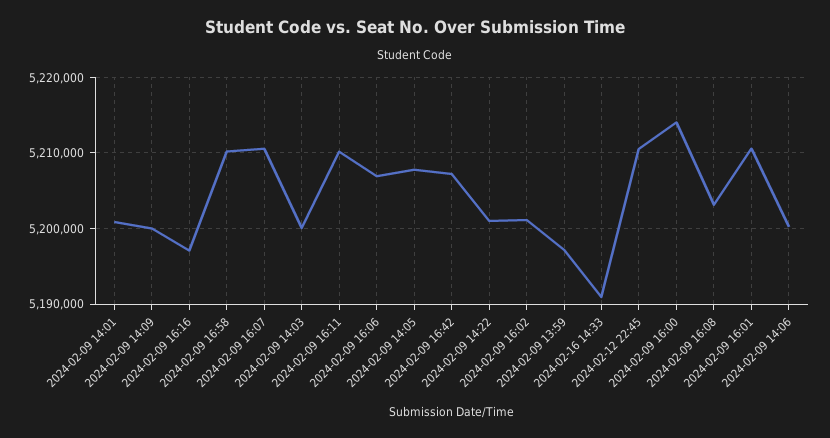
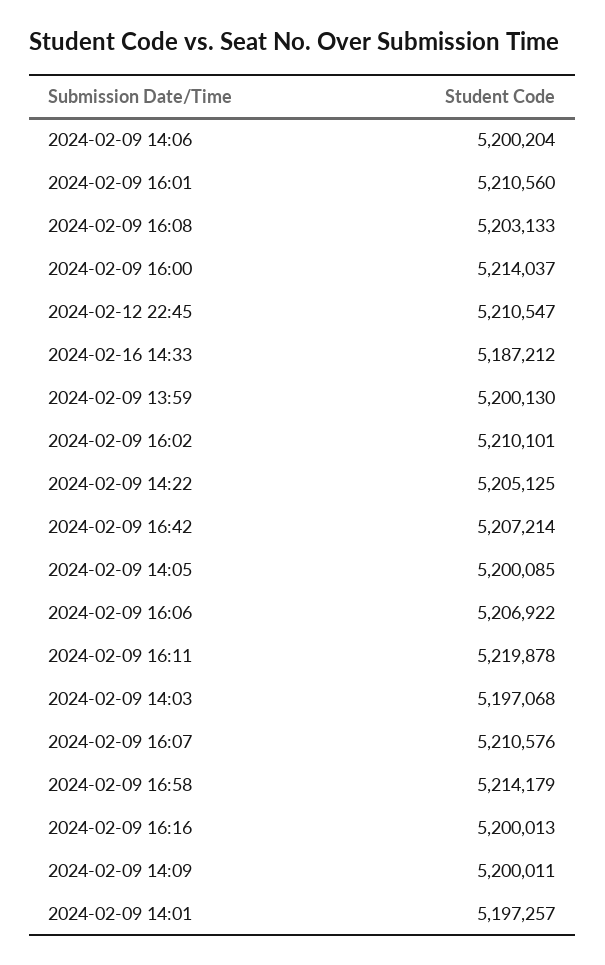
  {
-   "2024-02-09 14:01": 5201000,
+   "2024-02-09 14:01": 5197257,
    "2024-02-09 14:09": 5200011,
-   "2024-02-09 16:16": 5197000,
+   "2024-02-09 16:16": 5200013,
-   "2024-02-09 16:58": 5210000,
+   "2024-02-09 16:58": 5214179,
    "2024-02-09 16:07": 5210576,
-   "2024-02-09 14:03": 5200000,
+   "2024-02-09 14:03": 5197068,
-   "2024-02-09 16:11": 5210000,
+   "2024-02-09 16:11": 5219878,
    "2024-02-09 16:06": 5206922,
-   "2024-02-09 14:05": 5208000,
+   "2024-02-09 14:05": 5200085,
    "2024-02-09 16:42": 5207214,
-   "2024-02-09 14:22": 5201000,
+   "2024-02-09 14:22": 5205125,
-   "2024-02-09 16:02": 5201000,
+   "2024-02-09 16:02": 5210101,
-   "2024-02-09 13:59": 5197000,
+   "2024-02-09 13:59": 5200130,
-   "2024-02-16 14:33": 5191000,
+   "2024-02-16 14:33": 5187212,
    "2024-02-12 22:45": 5210547,
    "2024-02-09 16:00": 5214037,
    "2024-02-09 16:08": 5203133,
    "2024-02-09 16:01": 5210560,
    "2024-02-09 14:06": 5200204
  }

